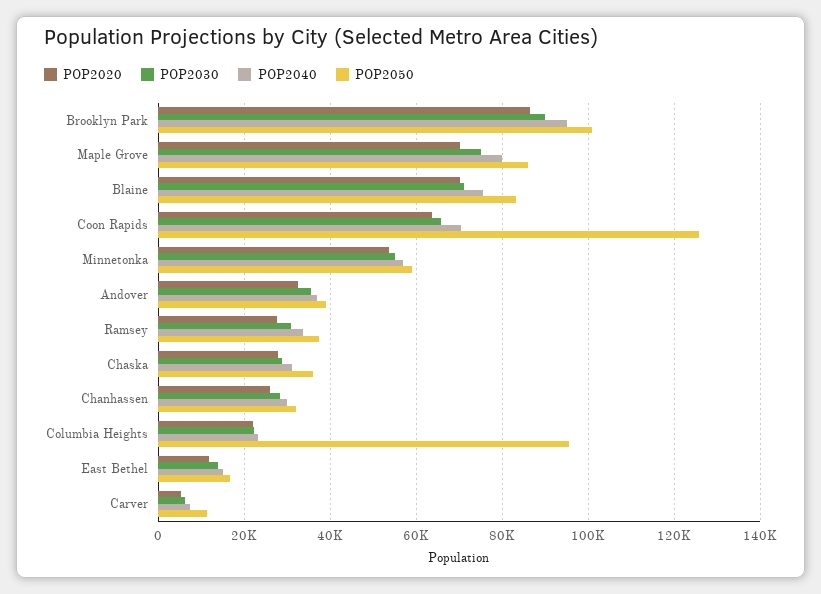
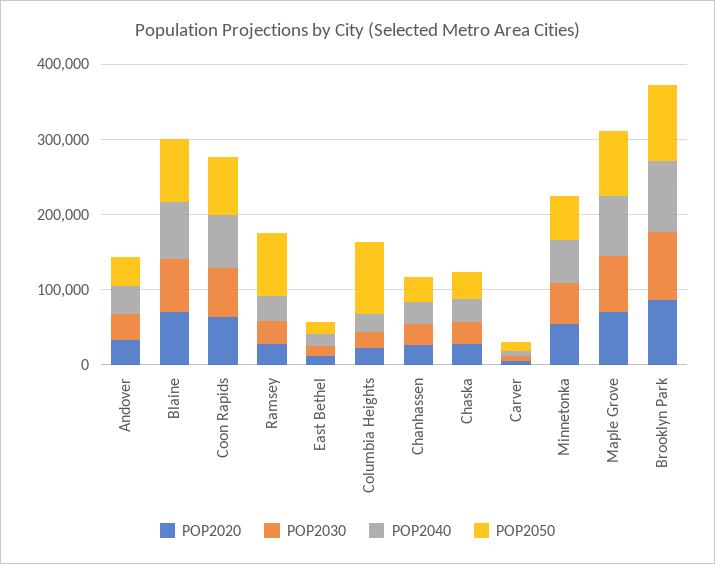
  {
    "POP2020": {
      "Brooklyn Park": 86000,
      "Maple Grove": 70000,
      "Blaine": 70000,
      "Coon Rapids": 64000,
      "Minnetonka": 54000,
      "Andover": 32000,
      "Ramsey": 28000,
      "Chaska": 28000,
      "Chanhassen": 26000,
      "Columbia Heights": 22000,
      "East Bethel": 12000,
      "Carver": 6000
    },
    "POP2030": {
      "Brooklyn Park": 90000,
      "Maple Grove": 76000,
      "Blaine": 72000,
      "Coon Rapids": 66000,
      "Minnetonka": 56000,
      "Andover": 36000,
      "Ramsey": 30000,
      "Chaska": 28000,
      "Chanhassen": 28000,
      "Columbia Heights": 22000,
      "East Bethel": 14000,
      "Carver": 6000
    },
    "POP2040": {
      "Brooklyn Park": 96000,
      "Maple Grove": 80000,
      "Blaine": 76000,
      "Coon Rapids": 70000,
      "Minnetonka": 58000,
      "Andover": 36000,
      "Ramsey": 34000,
      "Chaska": 32000,
      "Chanhassen": 30000,
      "Columbia Heights": 24000,
      "East Bethel": 16000,
      "Carver": 8000
    },
    "POP2050": {
      "Brooklyn Park": 102000,
      "Maple Grove": 86000,
      "Blaine": 84000,
-     "Coon Rapids": 126000,
+     "Coon Rapids": 80000,
      "Minnetonka": 60000,
      "Andover": 40000,
-     "Ramsey": 38000,
+     "Ramsey": 80000,
      "Chaska": 36000,
      "Chanhassen": 32000,
      "Columbia Heights": 96000,
      "East Bethel": 16000,
      "Carver": 12000
    }
  }

